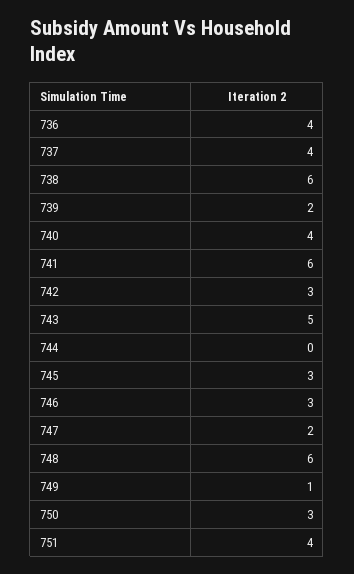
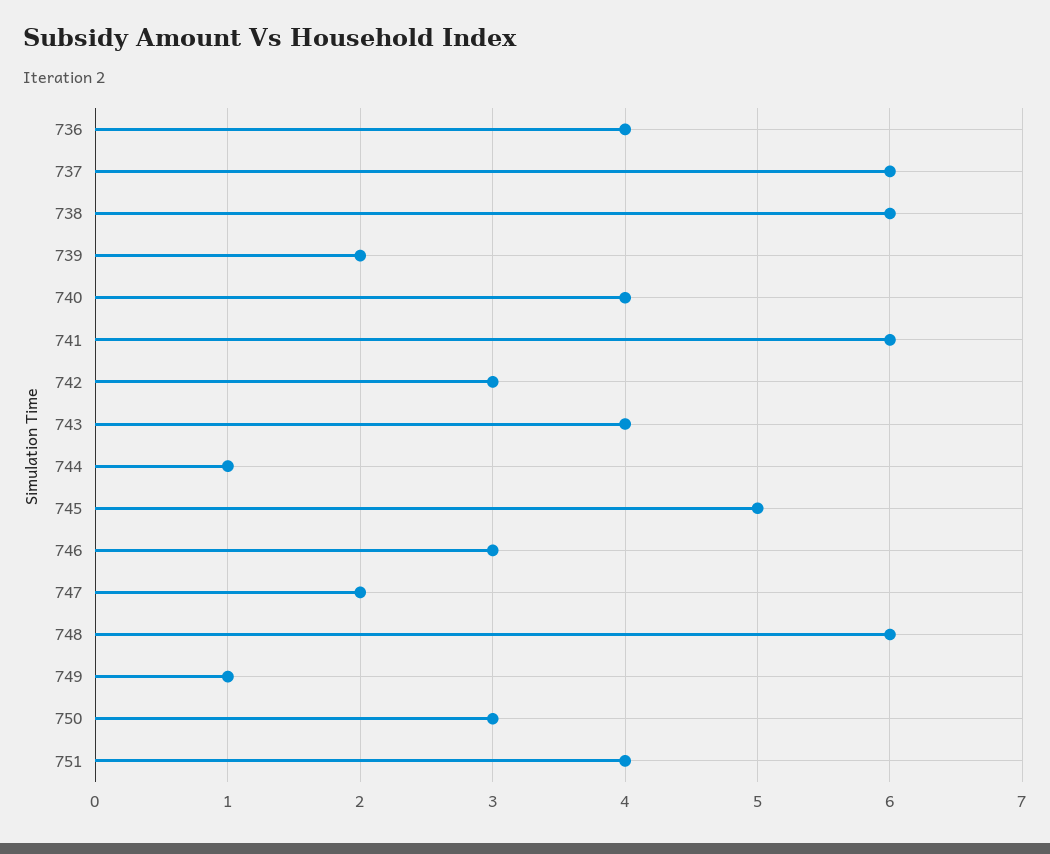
  {
    "736": 4,
-   "737": 4,
+   "737": 6,
    "738": 6,
    "739": 2,
    "740": 4,
    "741": 6,
    "742": 3,
-   "743": 5,
+   "743": 4,
-   "744": 0,
+   "744": 1,
-   "745": 3,
+   "745": 5,
    "746": 3,
    "747": 2,
    "748": 6,
    "749": 1,
    "750": 3,
    "751": 4
  }

